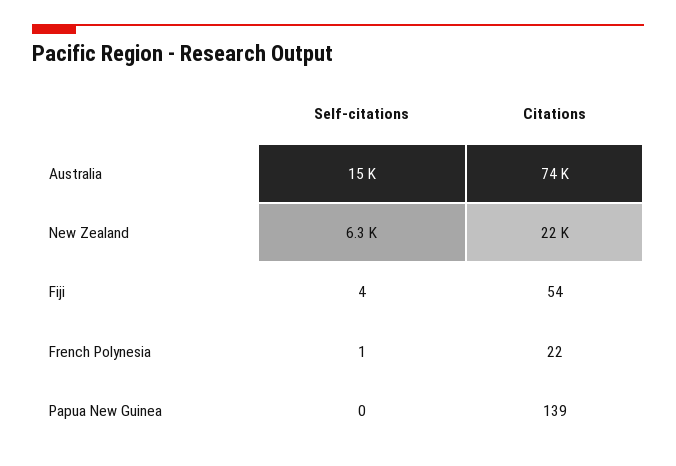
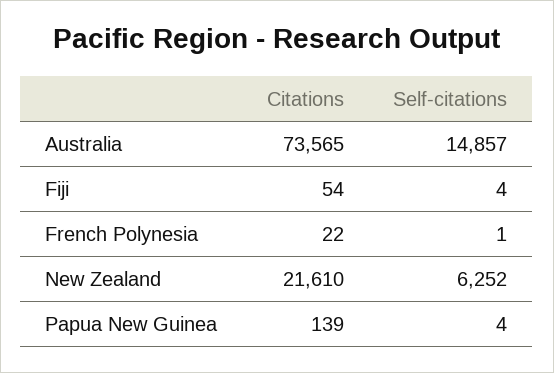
  {
    "Self-citations": {
      "Australia": 14857,
      "New Zealand": 6252,
      "Fiji": 4,
      "French Polynesia": 1,
-     "Papua New Guinea": 0
+     "Papua New Guinea": 4
    },
    "Citations": {
      "Australia": 73565,
      "New Zealand": 21610,
      "Fiji": 54,
      "French Polynesia": 22,
      "Papua New Guinea": 139
    }
  }

